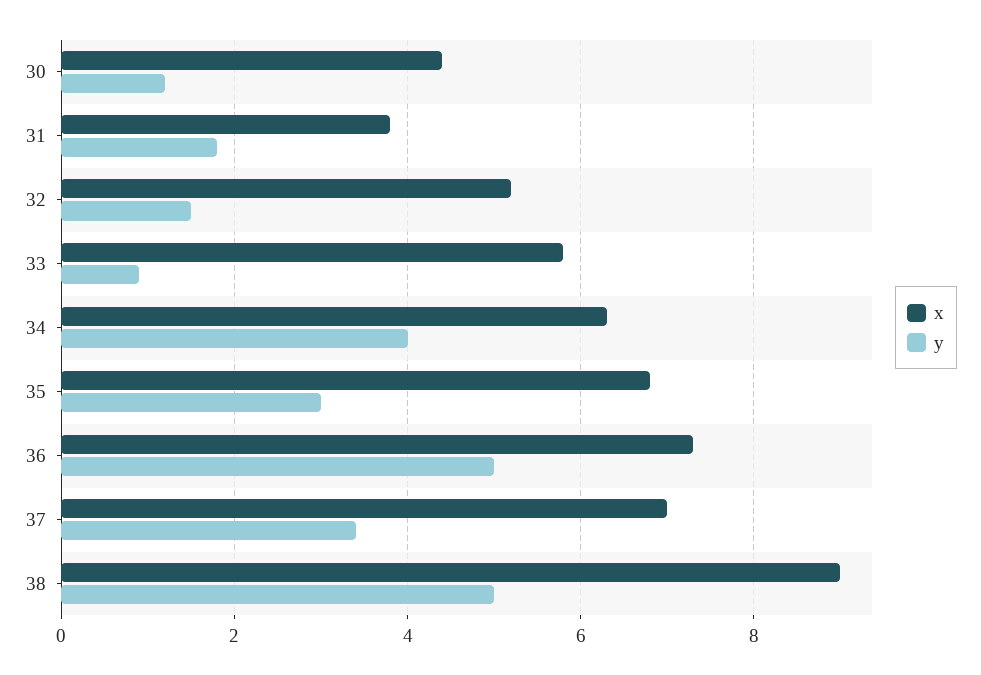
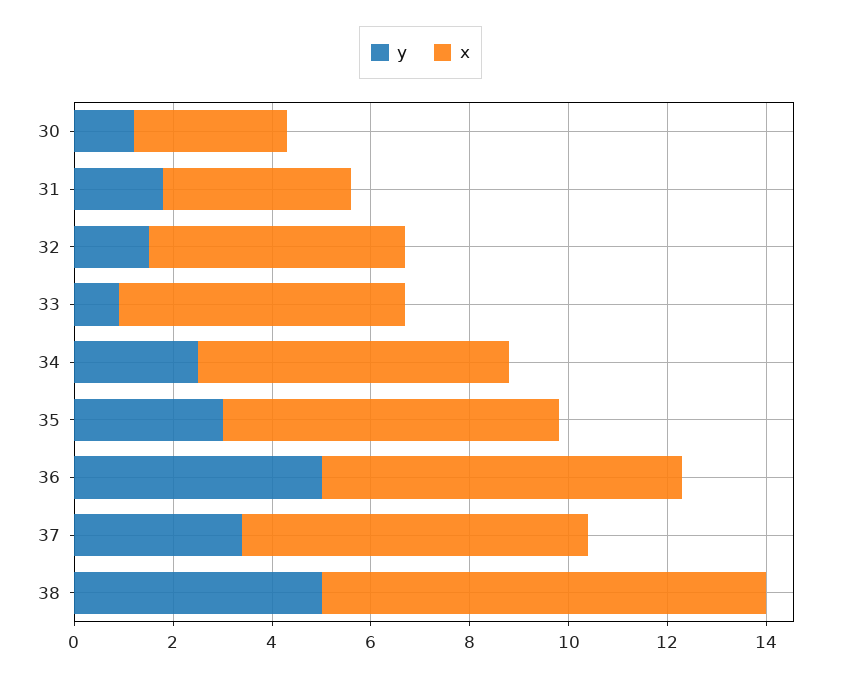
  {
    "x": {
-     "30": 4.5,
+     "30": 3,
      "31": 4,
      "32": 5,
      "33": 6,
      "34": 6.5,
      "35": 7,
      "36": 7.5,
      "37": 7,
      "38": 9
    },
    "y": {
      "30": 1,
      "31": 2,
      "32": 1.5,
      "33": 1,
-     "34": 4,
+     "34": 2.5,
      "35": 3,
      "36": 5,
      "37": 3.5,
      "38": 5
    }
  }

